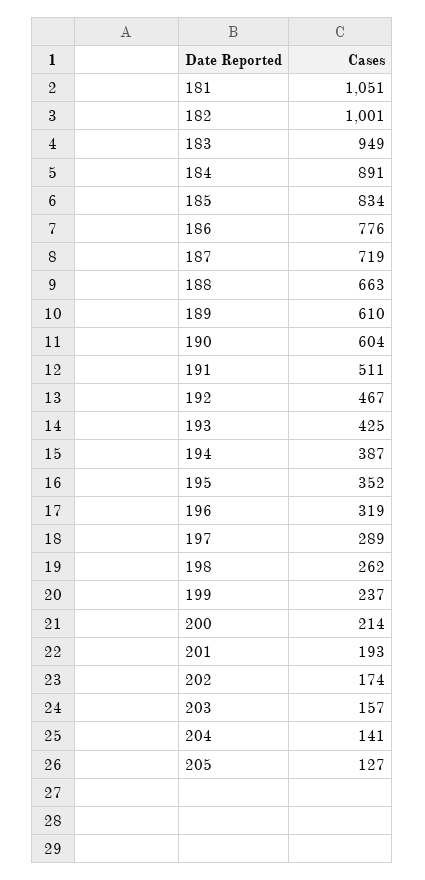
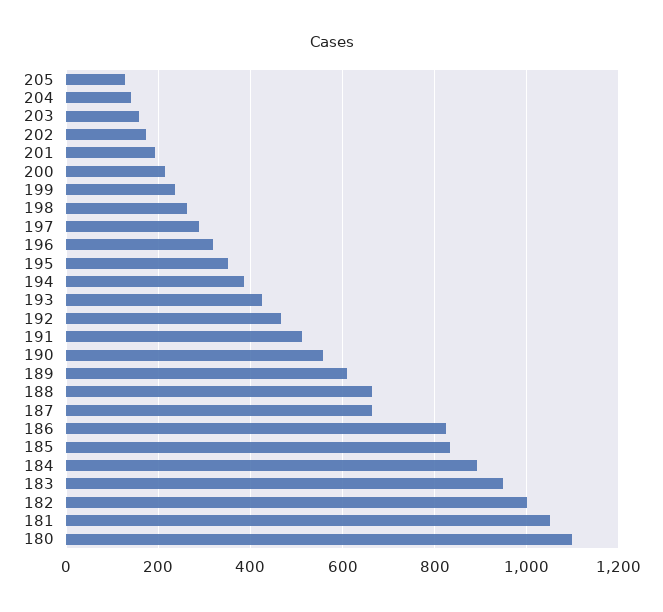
  {
    "181": 1051,
    "182": 1001,
    "183": 949,
    "184": 891,
    "185": 834,
-   "186": 776,
+   "186": 820,
-   "187": 719,
+   "187": 660,
    "188": 663,
    "189": 610,
-   "190": 604,
+   "190": 560,
    "191": 511,
    "192": 467,
    "193": 425,
    "194": 387,
    "195": 352,
    "196": 319,
    "197": 289,
    "198": 262,
    "199": 237,
    "200": 214,
    "201": 193,
    "202": 174,
    "203": 157,
    "204": 141,
-   "205": 127
+   "205": 127,
+   "180": 1100
  }

